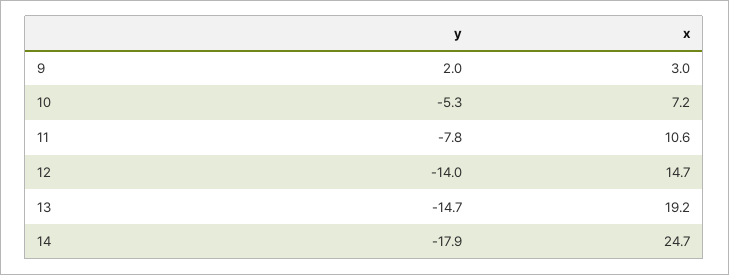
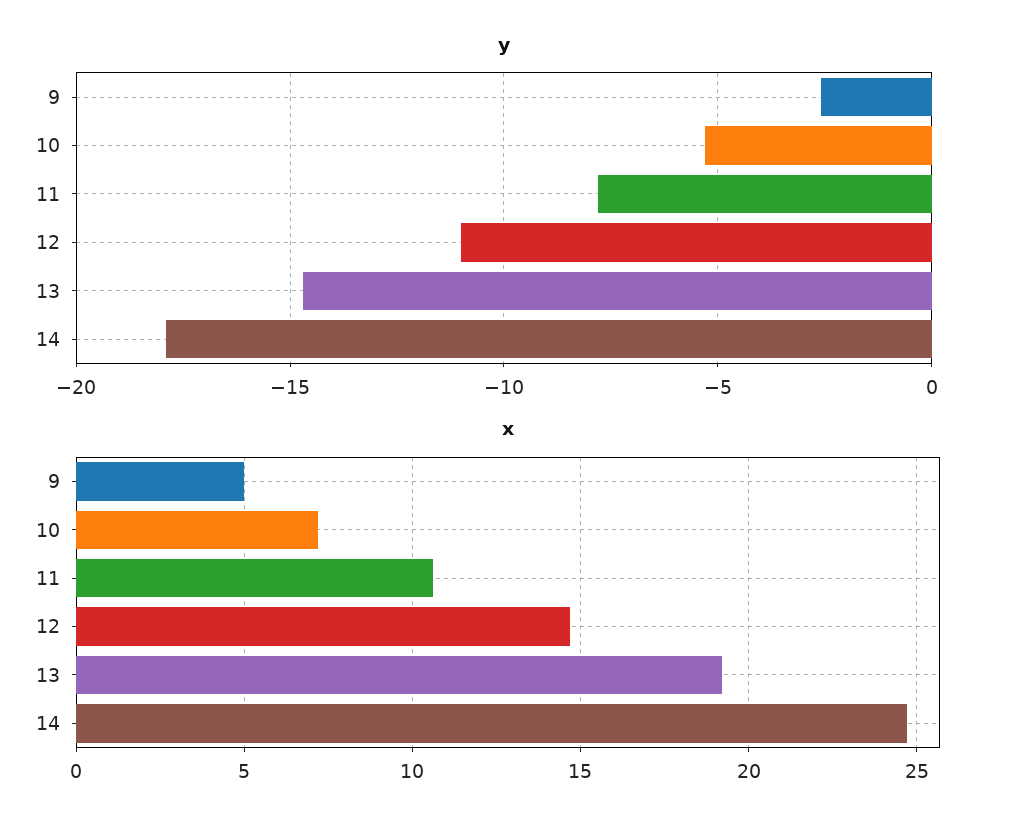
  {
    "y": {
-     "9": 2,
+     "9": -2.5,
      "10": -5.3,
      "11": -7.8,
-     "12": -14,
+     "12": -11,
      "13": -14.7,
      "14": -17.9
    },
    "x": {
-     "9": 3,
+     "9": 5,
      "10": 7.2,
      "11": 10.6,
      "12": 14.7,
      "13": 19.2,
      "14": 24.7
    }
  }

